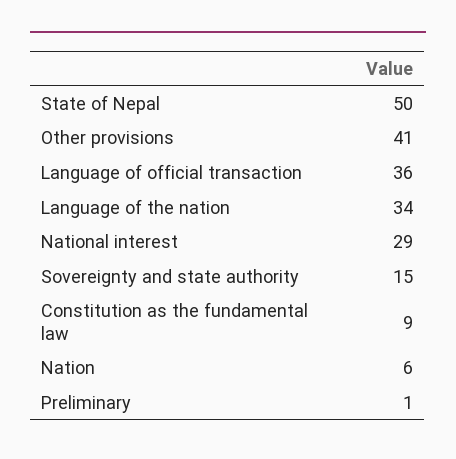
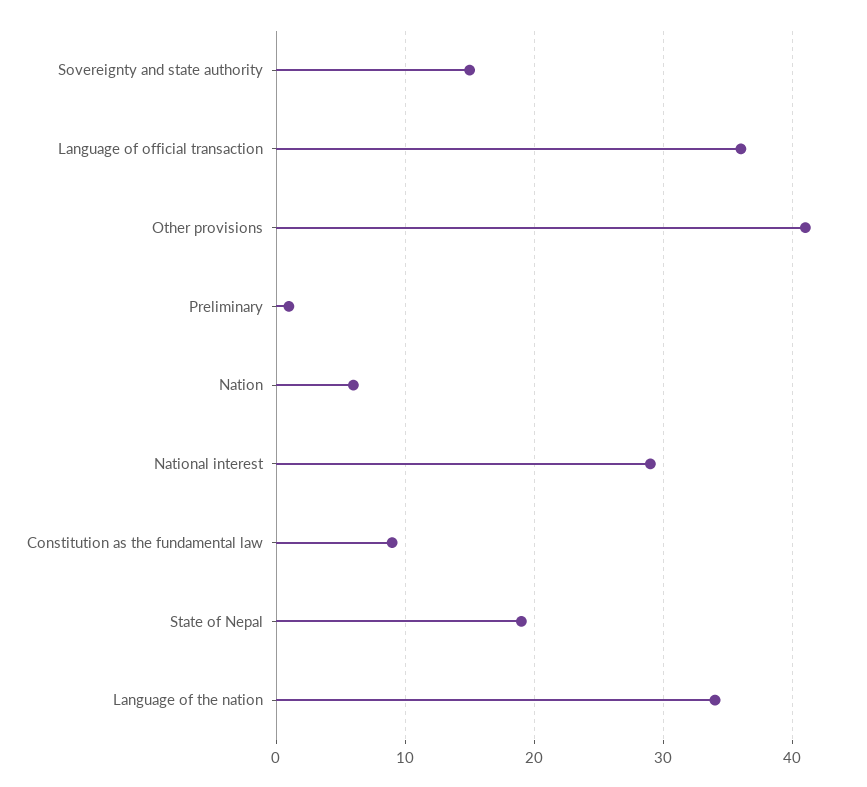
  {
-   "State of Nepal": 50,
+   "State of Nepal": 19,
    "Other provisions": 41,
    "Language of official transaction": 36,
    "Language of the nation": 34,
    "National interest": 29,
    "Sovereignty and state authority": 15,
    "Constitution as the fundamental law": 9,
    "Nation": 6,
    "Preliminary": 1
  }

